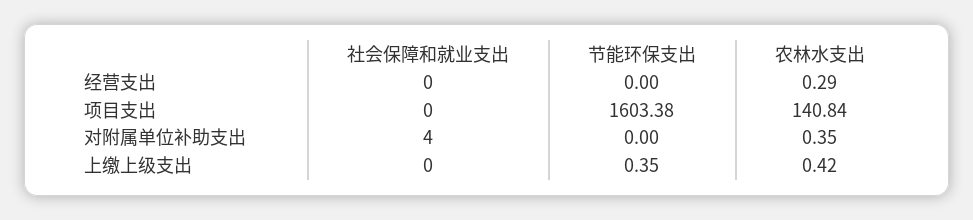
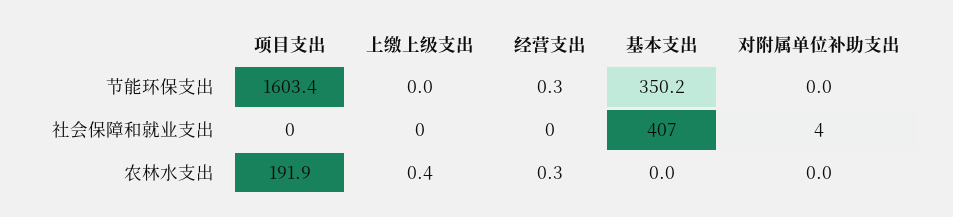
  {
    "社会保障和就业支出": {
      "经营支出": 0,
      "项目支出": 0,
      "对附属单位补助支出": 4,
-     "上缴上级支出": 0
+     "上缴上级支出": 0,
+     "基本支出": 407
    },
    "节能环保支出": {
-     "经营支出": 0,
+     "经营支出": 0.3,
      "项目支出": 1603.38,
      "对附属单位补助支出": 0,
-     "上缴上级支出": 0.35
+     "上缴上级支出": 0,
+     "基本支出": 350.2
    },
    "农林水支出": {
      "经营支出": 0.29,
-     "项目支出": 140.84,
+     "项目支出": 191.9,
-     "对附属单位补助支出": 0.35,
+     "对附属单位补助支出": 0,
-     "上缴上级支出": 0.42
+     "上缴上级支出": 0.42,
+     "基本支出": 0
    }
  }

